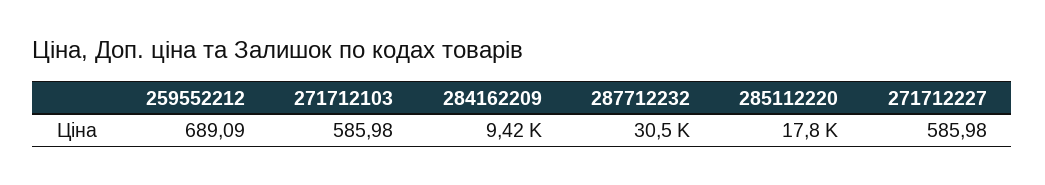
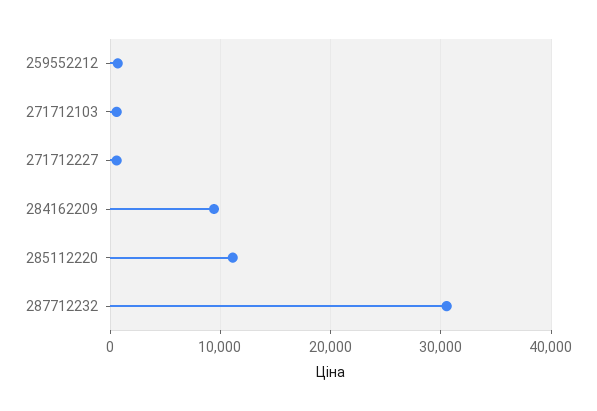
  {
    "259552212": 689.09,
    "271712103": 585.98,
    "284162209": 9420,
    "287712232": 30500,
-   "285112220": 17800,
+   "285112220": 11000,
    "271712227": 585.98
  }

